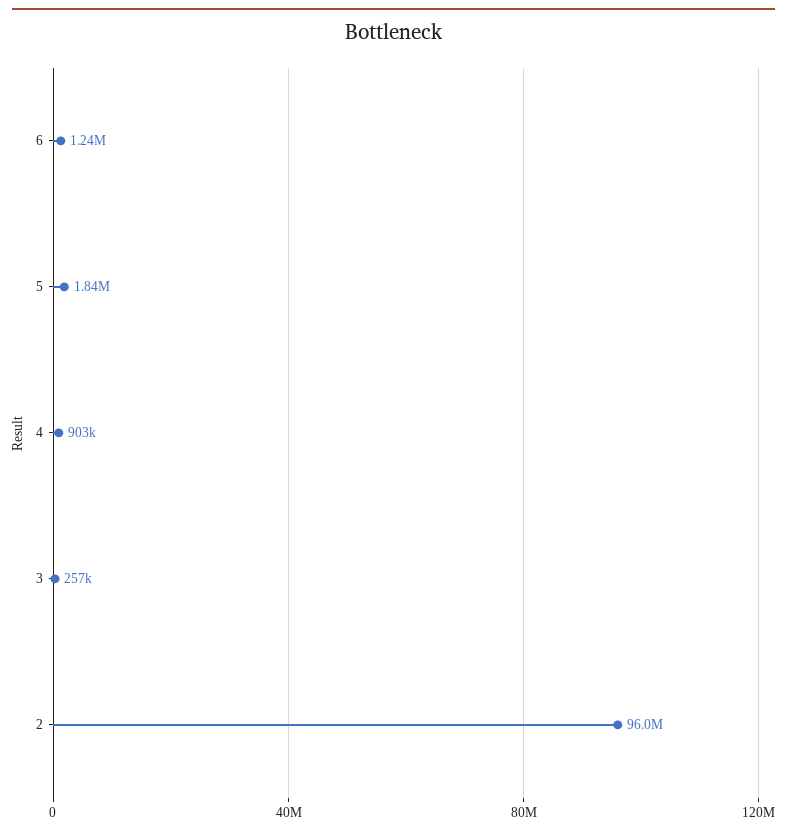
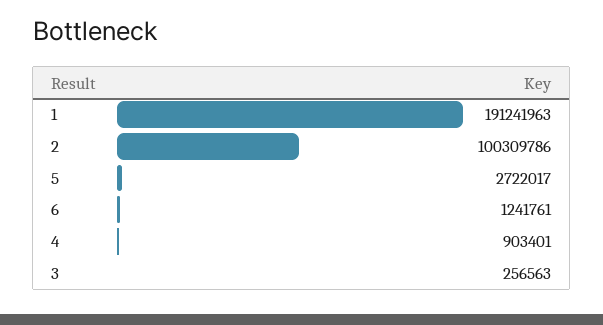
  {
    "6": 1241761,
-   "5": 1840000,
+   "5": 2722017,
    "4": 903401,
    "3": 256563,
-   "2": 96000000
+   "2": 100309786,
+   "1": 191241963
  }

